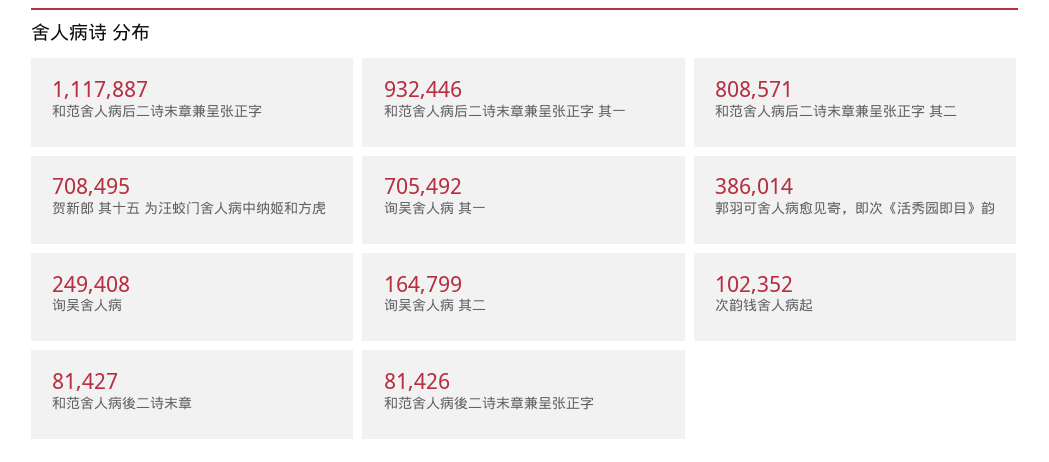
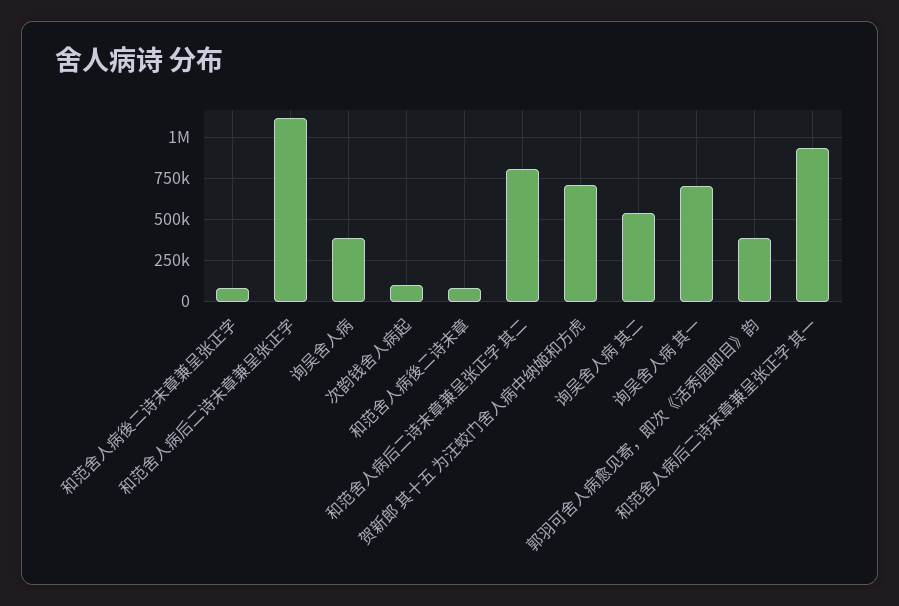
  {
    "和范舍人病后二诗末章兼呈张正字": 1117887,
    "和范舍人病后二诗末章兼呈张正字 其一": 932446,
    "和范舍人病后二诗末章兼呈张正字 其二": 808571,
    "贺新郎 其十五 为汪蛟门舍人病中纳姬和方虎": 708495,
    "询吴舍人病 其一": 705492,
    "郭羽可舍人病愈见寄，即次《活秀园即目》韵": 386014,
-   "询吴舍人病": 249408,
+   "询吴舍人病": 400000,
-   "询吴舍人病 其二": 164799,
+   "询吴舍人病 其二": 550000,
    "次韵钱舍人病起": 102352,
    "和范舍人病後二诗末章": 81427,
    "和范舍人病後二诗末章兼呈张正字": 81426
  }

